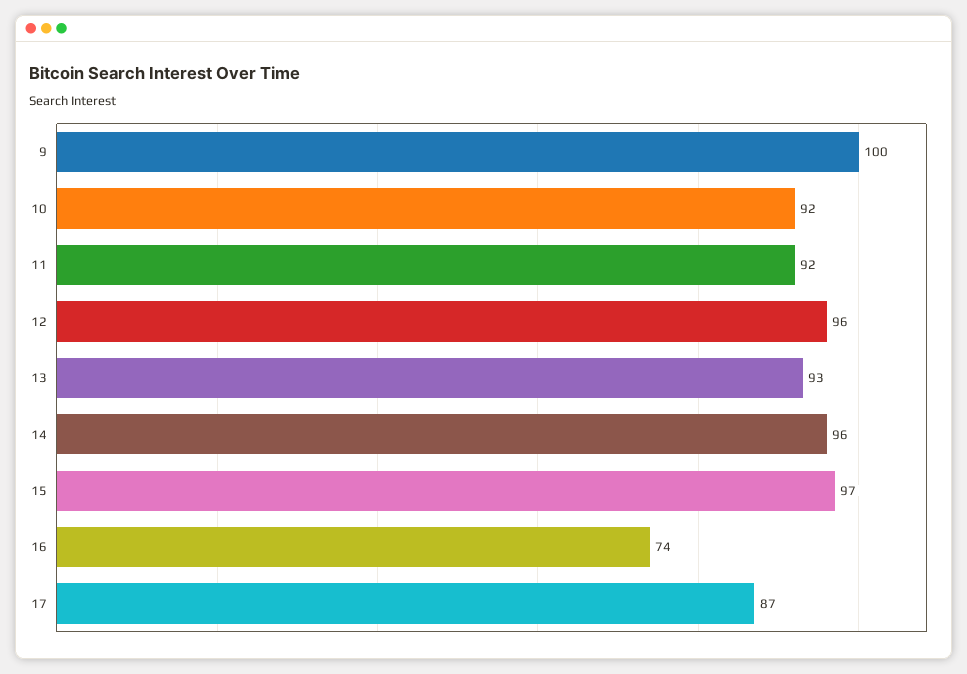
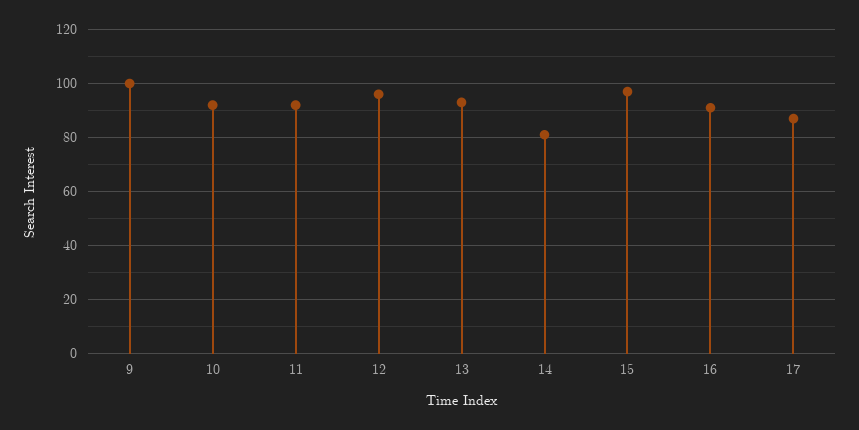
  {
    "9": 100,
    "10": 92,
    "11": 92,
    "12": 96,
    "13": 93,
-   "14": 96,
+   "14": 80,
    "15": 97,
-   "16": 74,
+   "16": 90,
    "17": 87
  }

